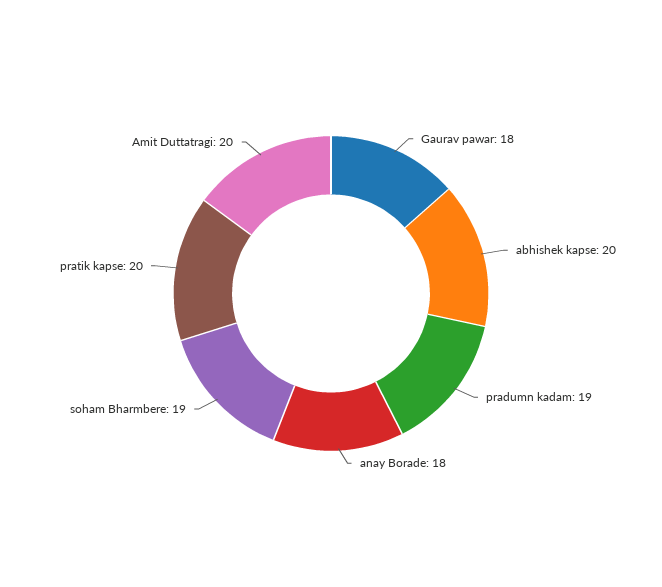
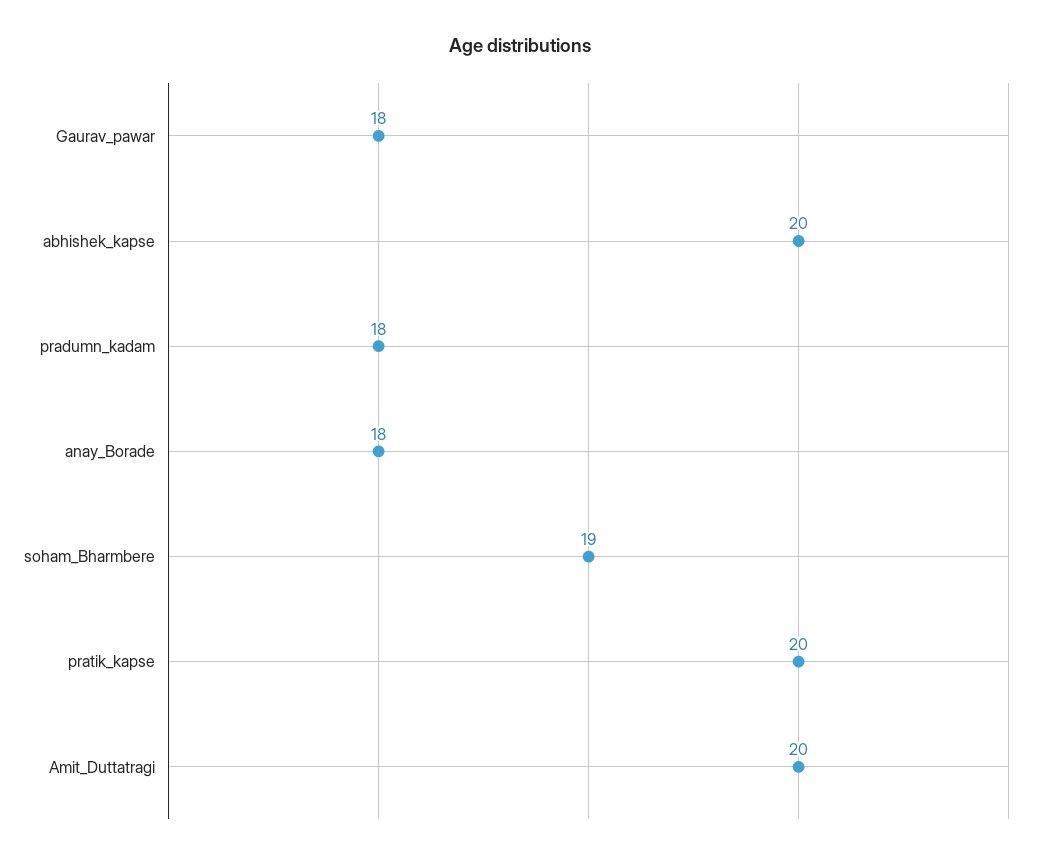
  {
    "Gaurav pawar": 18,
    "abhishek kapse": 20,
-   "pradumn kadam": 19,
+   "pradumn kadam": 18,
    "anay Borade": 18,
    "soham Bharmbere": 19,
    "pratik kapse": 20,
    "Amit Duttatragi": 20
  }

